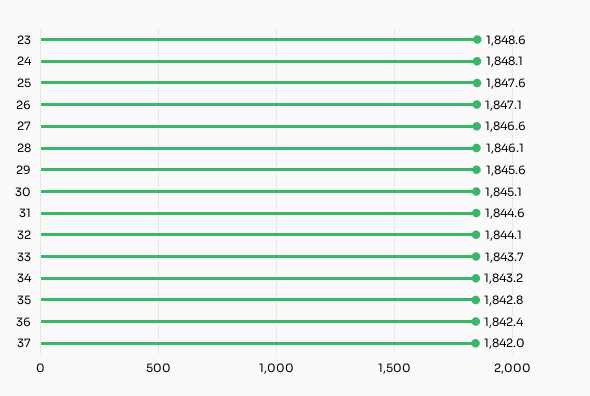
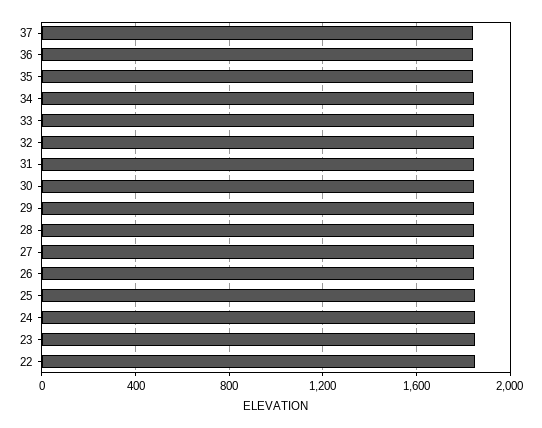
  {
    "23": 1848.6,
    "24": 1848.1,
    "25": 1847.6,
    "26": 1847.1,
    "27": 1846.6,
    "28": 1846.1,
    "29": 1845.6,
    "30": 1845.1,
    "31": 1844.6,
    "32": 1844.1,
    "33": 1843.7,
    "34": 1843.2,
    "35": 1842.8,
    "36": 1842.4,
-   "37": 1842
+   "37": 1842,
+   "22": 1850
  }

